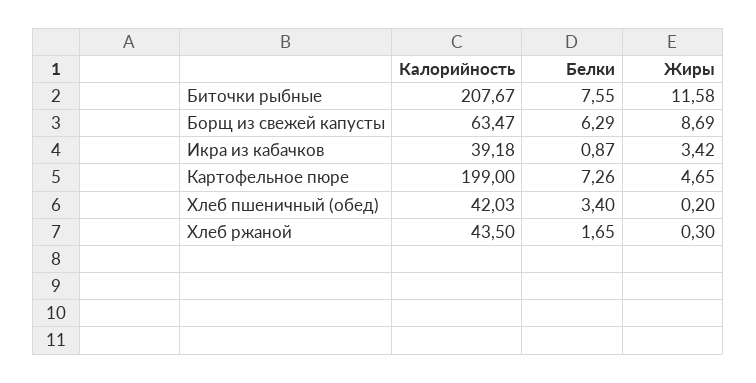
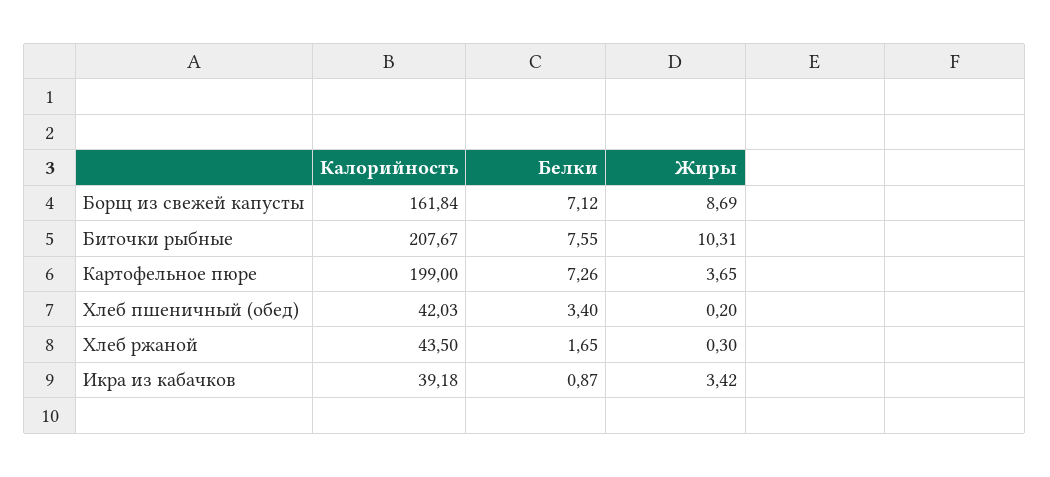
  {
    "Калорийность": {
      "Биточки рыбные": 207.67,
-     "Борщ из свежей капусты": 63.47,
+     "Борщ из свежей капусты": 161.84,
      "Икра из кабачков": 39.18,
      "Картофельное пюре": 199,
      "Хлеб пшеничный (обед)": 42.03,
      "Хлеб ржаной": 43.5
    },
    "Белки": {
      "Биточки рыбные": 7.55,
-     "Борщ из свежей капусты": 6.29,
+     "Борщ из свежей капусты": 7.12,
      "Икра из кабачков": 0.87,
      "Картофельное пюре": 7.26,
      "Хлеб пшеничный (обед)": 3.4,
      "Хлеб ржаной": 1.65
    },
    "Жиры": {
-     "Биточки рыбные": 11.58,
+     "Биточки рыбные": 10.31,
      "Борщ из свежей капусты": 8.69,
      "Икра из кабачков": 3.42,
-     "Картофельное пюре": 4.65,
+     "Картофельное пюре": 3.65,
      "Хлеб пшеничный (обед)": 0.2,
      "Хлеб ржаной": 0.3
    }
  }

